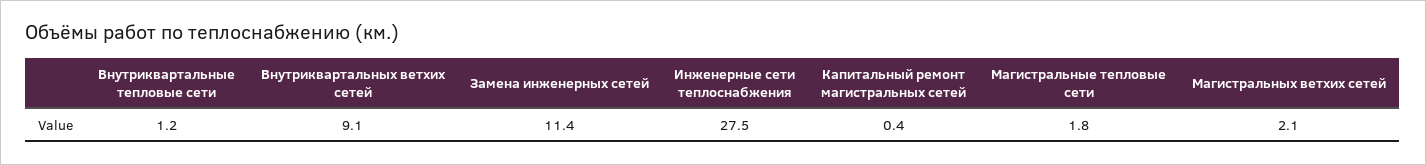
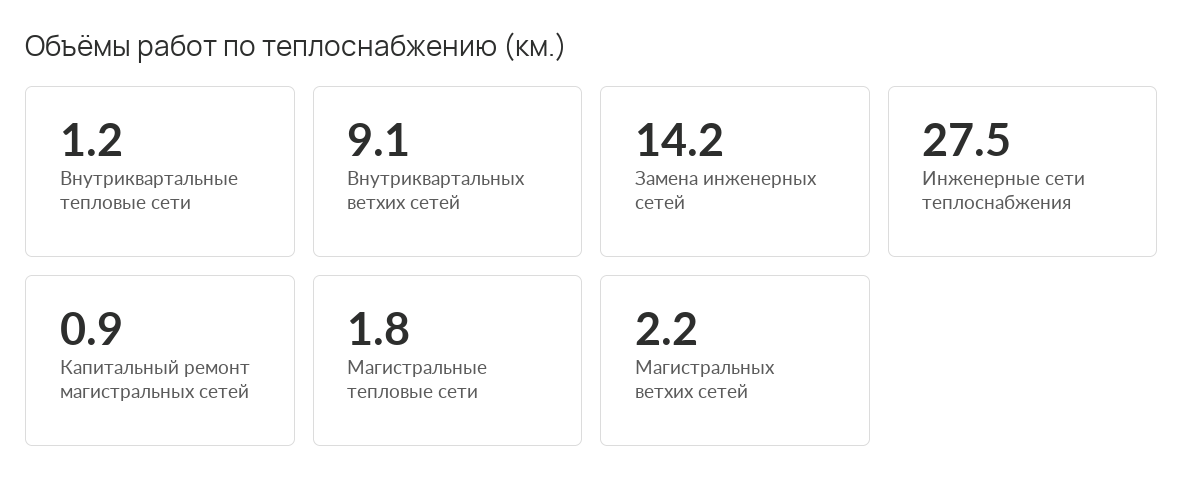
  {
    "Внутриквартальные тепловые сети": 1.2,
    "Внутриквартальных ветхих сетей": 9.1,
-   "Замена инженерных сетей": 11.4,
+   "Замена инженерных сетей": 14.2,
    "Инженерные сети теплоснабжения": 27.5,
-   "Капитальный ремонт магистральных сетей": 0.4,
+   "Капитальный ремонт магистральных сетей": 0.9,
    "Магистральные тепловые сети": 1.8,
-   "Магистральных ветхих сетей": 2.1
+   "Магистральных ветхих сетей": 2.2
  }

